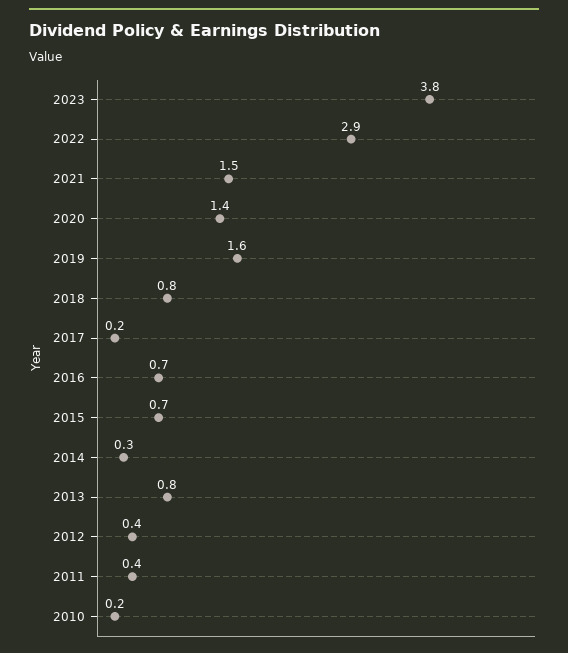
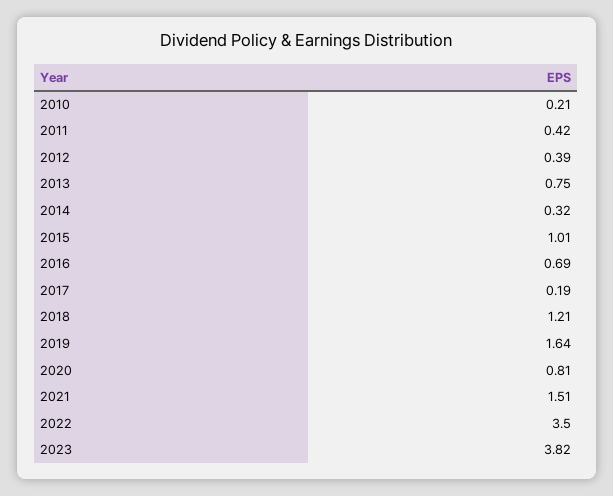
  {
    "2023": 3.82,
-   "2022": 2.9,
+   "2022": 3.5,
    "2021": 1.51,
-   "2020": 1.4,
+   "2020": 0.81,
    "2019": 1.64,
-   "2018": 0.8,
+   "2018": 1.21,
    "2017": 0.19,
    "2016": 0.69,
-   "2015": 0.7,
+   "2015": 1.01,
    "2014": 0.32,
    "2013": 0.75,
    "2012": 0.39,
    "2011": 0.42,
    "2010": 0.21
  }

